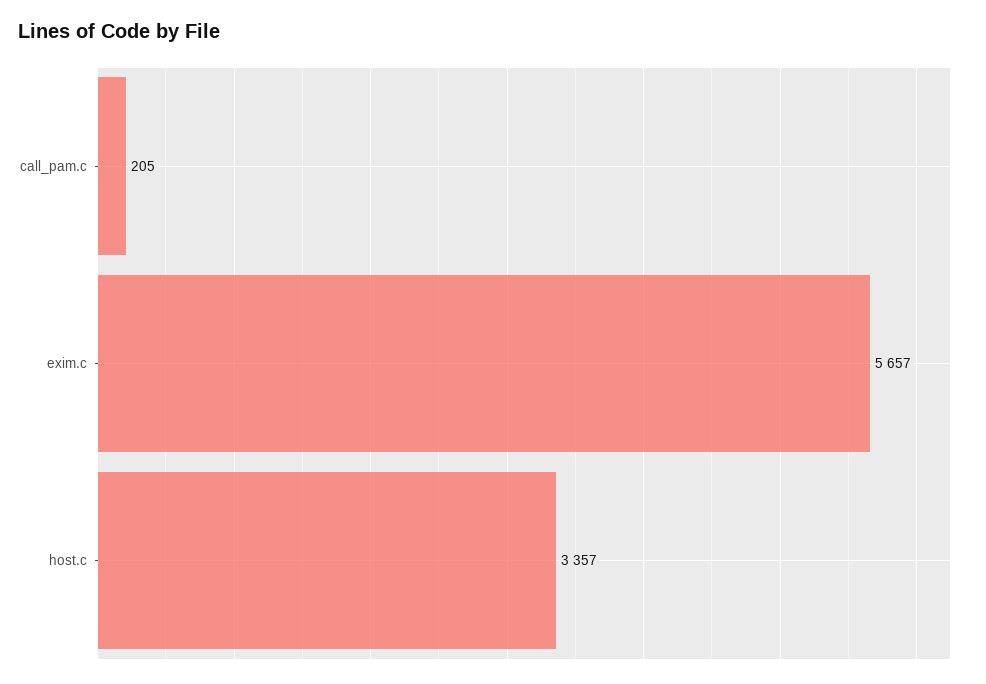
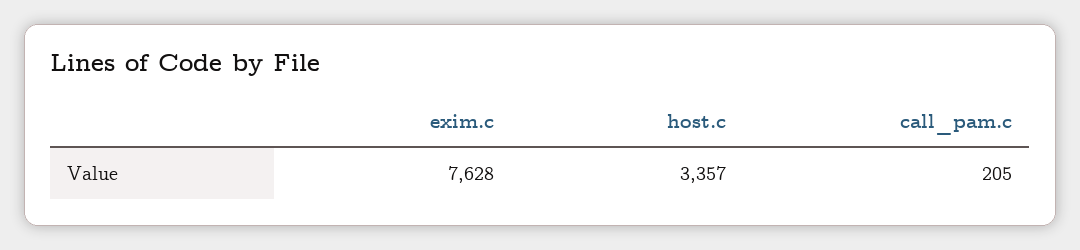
  {
    "call_pam.c": 205,
-   "exim.c": 5657,
+   "exim.c": 7628,
    "host.c": 3357
  }

